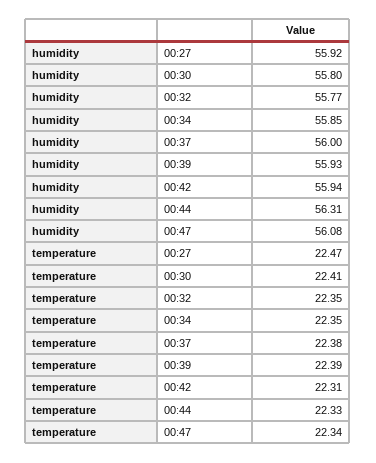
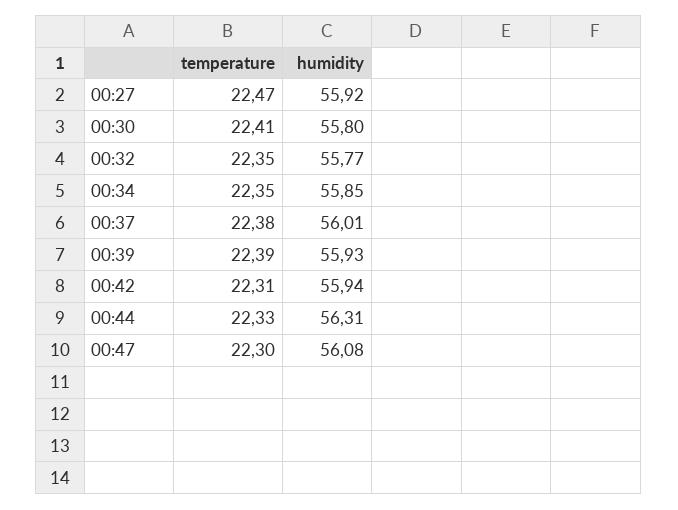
  {
    "humidity": {
      "00:27": 55.92,
      "00:30": 55.8,
      "00:32": 55.77,
      "00:34": 55.85,
-     "00:37": 56,
+     "00:37": 56.01,
      "00:39": 55.93,
      "00:42": 55.94,
      "00:44": 56.31,
      "00:47": 56.08
    },
    "temperature": {
      "00:27": 22.47,
      "00:30": 22.41,
      "00:32": 22.35,
      "00:34": 22.35,
      "00:37": 22.38,
      "00:39": 22.39,
      "00:42": 22.31,
      "00:44": 22.33,
-     "00:47": 22.34
+     "00:47": 22.3
    }
  }

